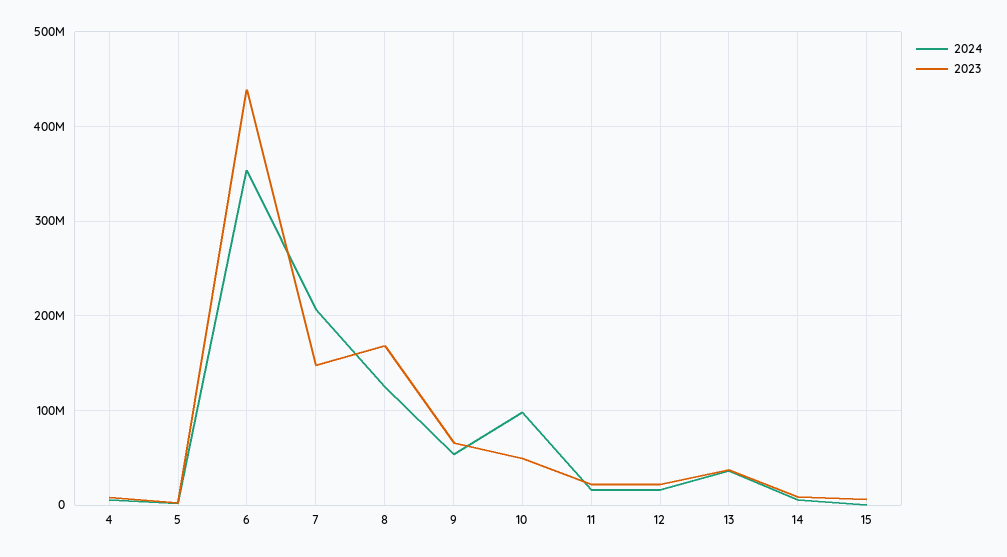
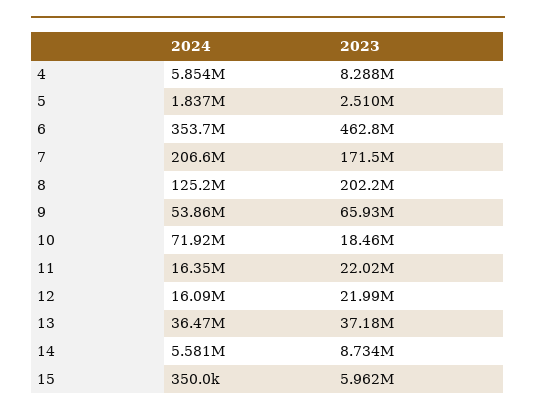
  {
    "2024": {
      "4": 5854000,
      "5": 1837000,
      "6": 353700000,
      "7": 206600000,
      "8": 125200000,
      "9": 53860000,
-     "10": 100000000,
+     "10": 71920000,
      "11": 16350000,
      "12": 16090000,
      "13": 36470000,
      "14": 5581000,
      "15": 350000
    },
    "2023": {
      "4": 8288000,
      "5": 2510000,
-     "6": 440000000,
+     "6": 462800000,
-     "7": 150000000,
+     "7": 171500000,
-     "8": 170000000,
+     "8": 202200000,
      "9": 65930000,
-     "10": 50000000,
+     "10": 18460000,
      "11": 22020000,
      "12": 21990000,
      "13": 37180000,
      "14": 8734000,
      "15": 5962000
    }
  }

